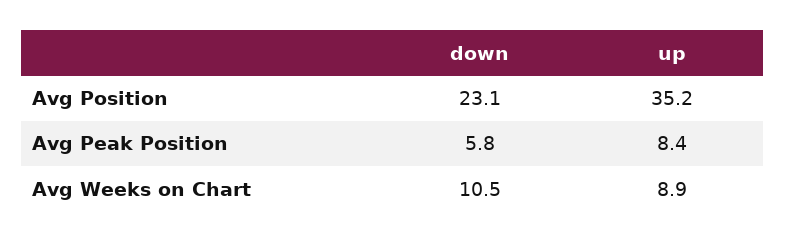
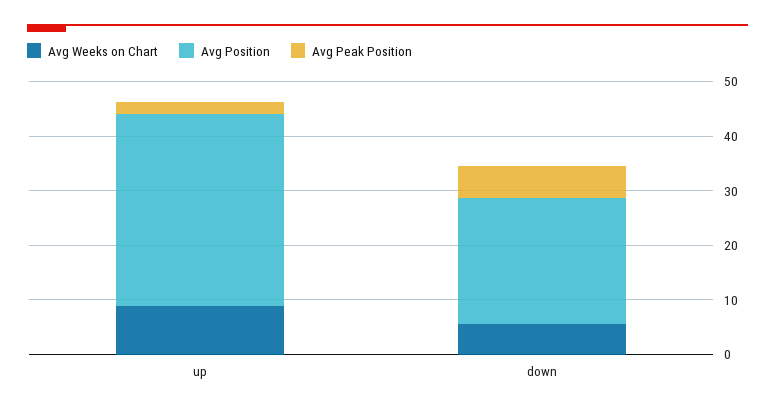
  {
    "Avg Position": {
      "down": 23.1,
      "up": 35.2
    },
    "Avg Peak Position": {
      "down": 5.8,
-     "up": 8.4
+     "up": 2
    },
    "Avg Weeks on Chart": {
-     "down": 10.5,
+     "down": 6,
      "up": 8.9
    }
  }

